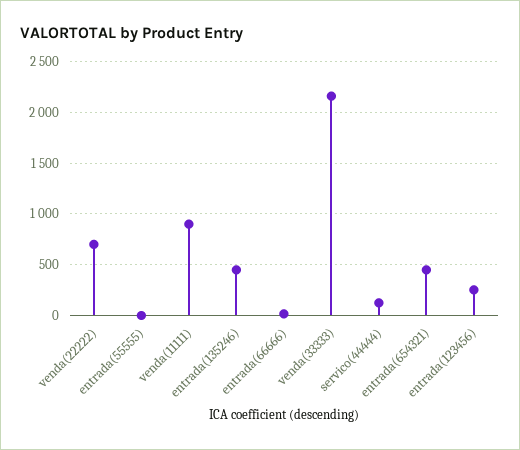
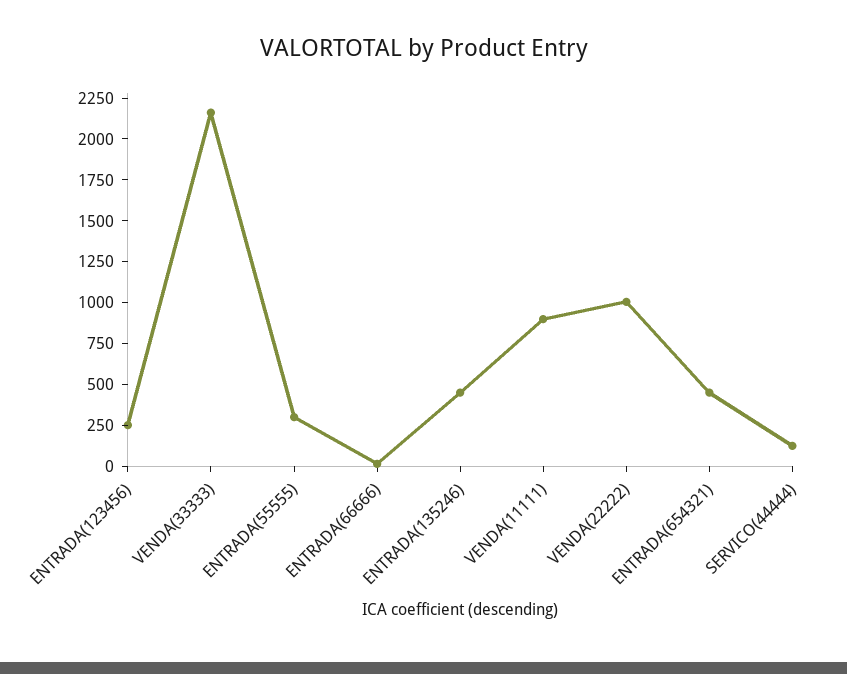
  {
-   "venda(22222)": 700,
+   "venda(22222)": 1000,
-   "entrada(55555)": 0,
+   "entrada(55555)": 300,
    "venda(11111)": 900,
    "entrada(135246)": 450,
    "entrada(66666)": 0,
    "venda(33333)": 2150,
    "servico(44444)": 150,
    "entrada(654321)": 450,
    "entrada(123456)": 250
  }

